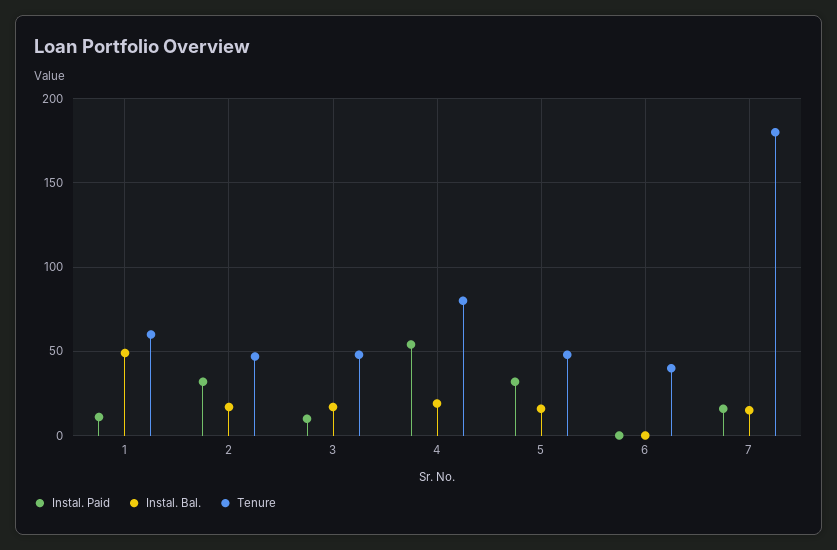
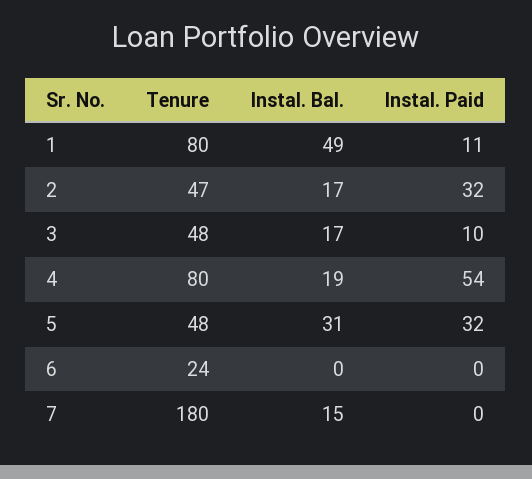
  {
    "Instal. Paid": {
      "1": 11,
      "2": 32,
      "3": 10,
      "4": 54,
      "5": 32,
      "6": 0,
-     "7": 15
+     "7": 0
    },
    "Instal. Bal.": {
      "1": 49,
      "2": 17,
      "3": 17,
      "4": 19,
-     "5": 15,
+     "5": 31,
      "6": 0,
      "7": 15
    },
    "Tenure": {
-     "1": 60,
+     "1": 80,
      "2": 47,
      "3": 48,
      "4": 80,
      "5": 48,
-     "6": 40,
+     "6": 24,
      "7": 180
    }
  }

